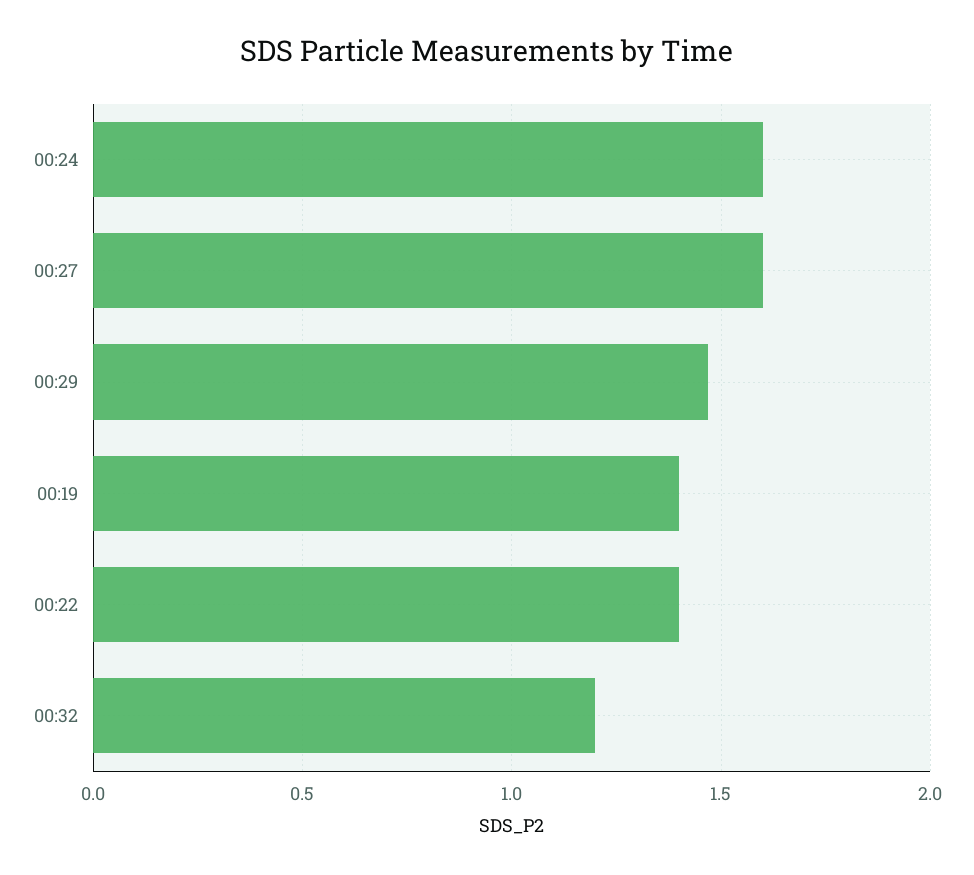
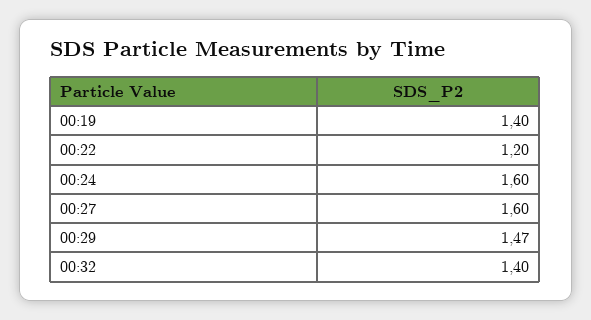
  {
    "00:24": 1.6,
    "00:27": 1.6,
    "00:29": 1.47,
    "00:19": 1.4,
-   "00:22": 1.4,
+   "00:22": 1.2,
-   "00:32": 1.2
+   "00:32": 1.4
  }

